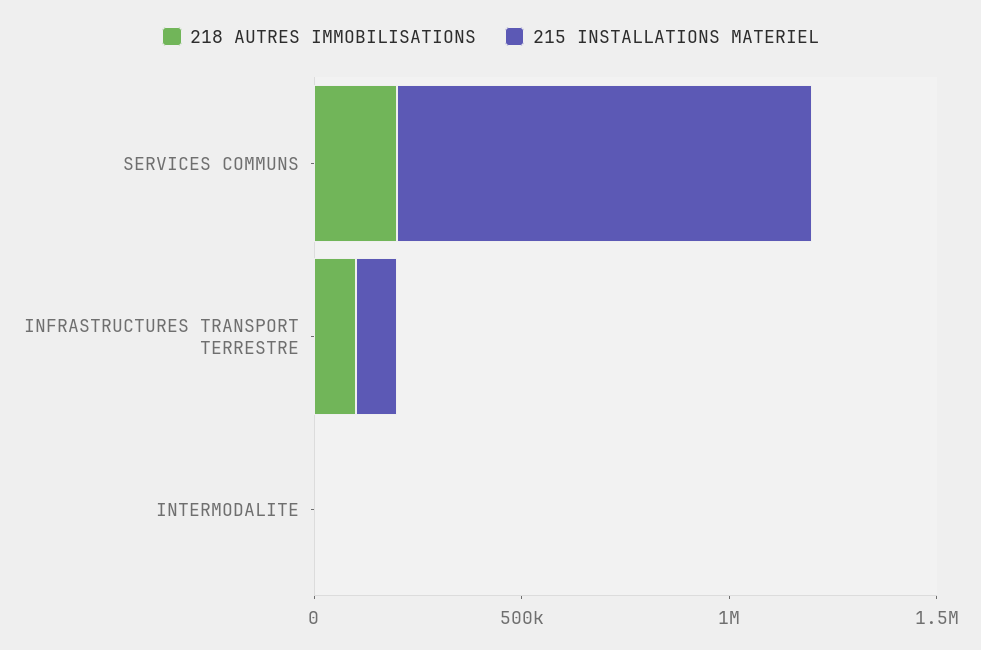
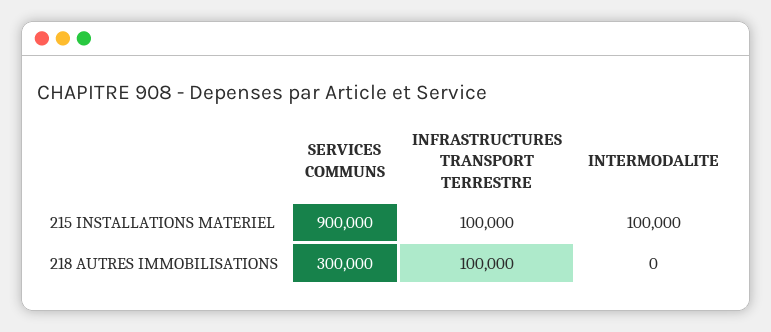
  {
    "218 AUTRES IMMOBILISATIONS": {
-     "SERVICES COMMUNS": 200000,
+     "SERVICES COMMUNS": 300000,
      "INFRASTRUCTURES TRANSPORT TERRESTRE": 100000,
      "INTERMODALITE": 0
    },
    "215 INSTALLATIONS MATERIEL": {
-     "SERVICES COMMUNS": 1000000,
+     "SERVICES COMMUNS": 900000,
      "INFRASTRUCTURES TRANSPORT TERRESTRE": 100000,
-     "INTERMODALITE": 0
+     "INTERMODALITE": 100000
    }
  }

